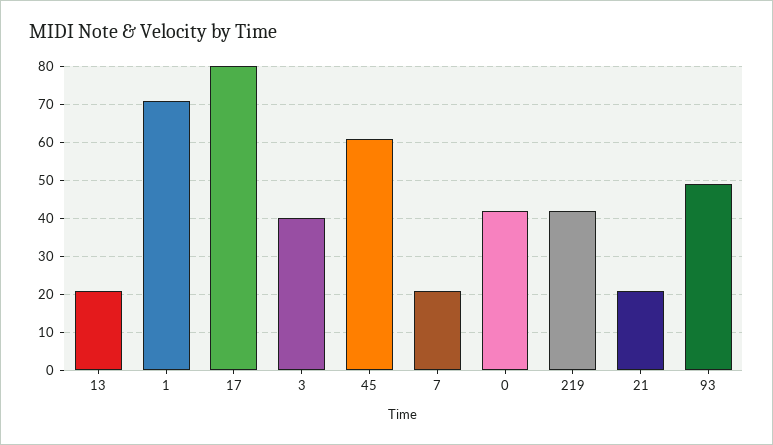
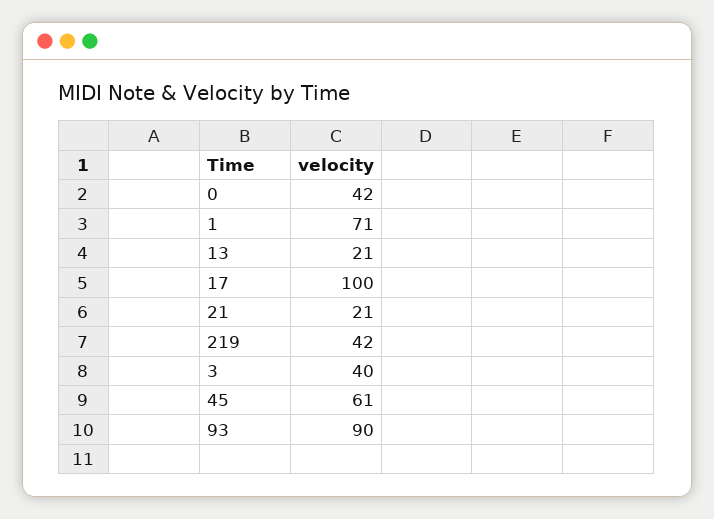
  {
    "13": 21,
    "1": 71,
-   "17": 80,
+   "17": 100,
    "3": 40,
    "45": 61,
-   "7": 20,
    "0": 42,
    "219": 42,
    "21": 21,
-   "93": 50
+   "93": 90
  }

